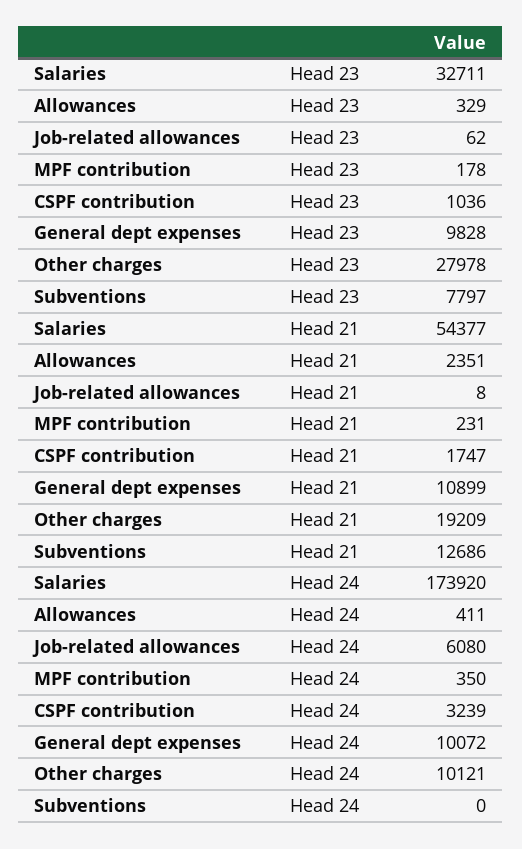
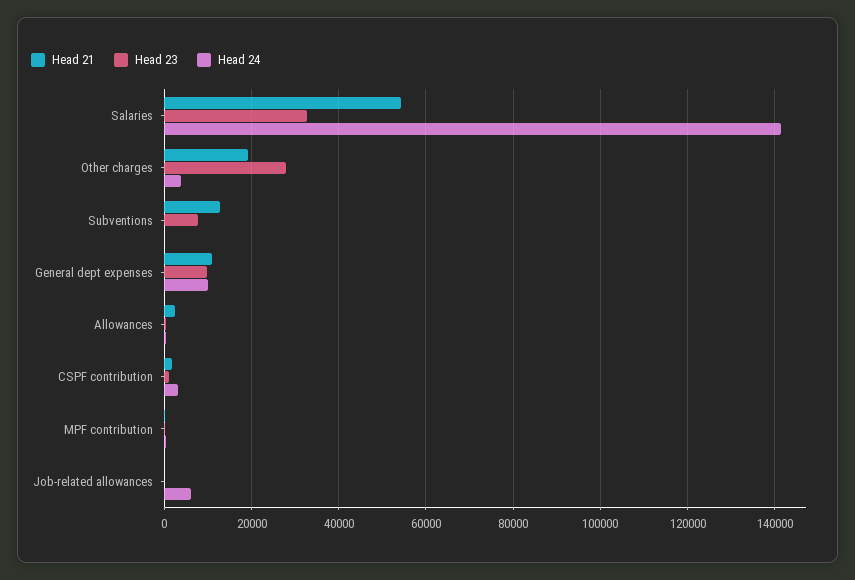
  {
    "Head 23": {
      "Salaries": 32711,
      "Allowances": 329,
      "Job-related allowances": 62,
      "MPF contribution": 178,
      "CSPF contribution": 1036,
      "General dept expenses": 9828,
      "Other charges": 27978,
      "Subventions": 7797
    },
    "Head 21": {
      "Salaries": 54377,
      "Allowances": 2351,
      "Job-related allowances": 8,
      "MPF contribution": 231,
      "CSPF contribution": 1747,
      "General dept expenses": 10899,
      "Other charges": 19209,
      "Subventions": 12686
    },
    "Head 24": {
-     "Salaries": 173920,
+     "Salaries": 142000,
      "Allowances": 411,
      "Job-related allowances": 6080,
      "MPF contribution": 350,
      "CSPF contribution": 3239,
      "General dept expenses": 10072,
-     "Other charges": 10121,
+     "Other charges": 4000,
      "Subventions": 0
    }
  }

